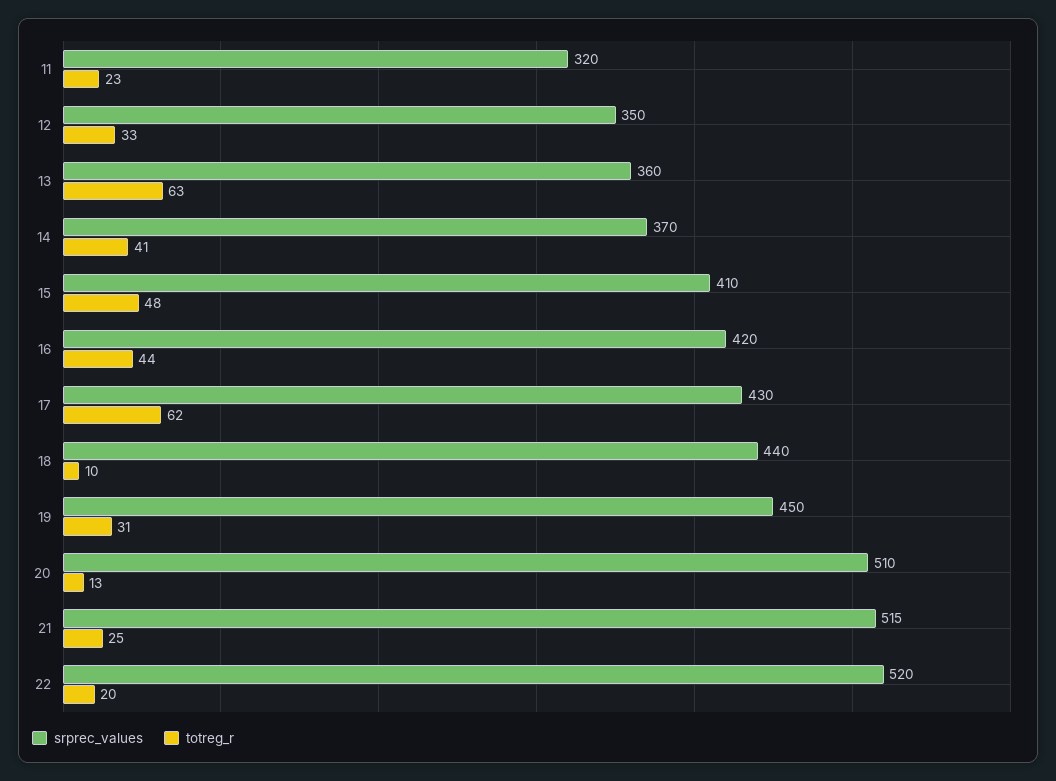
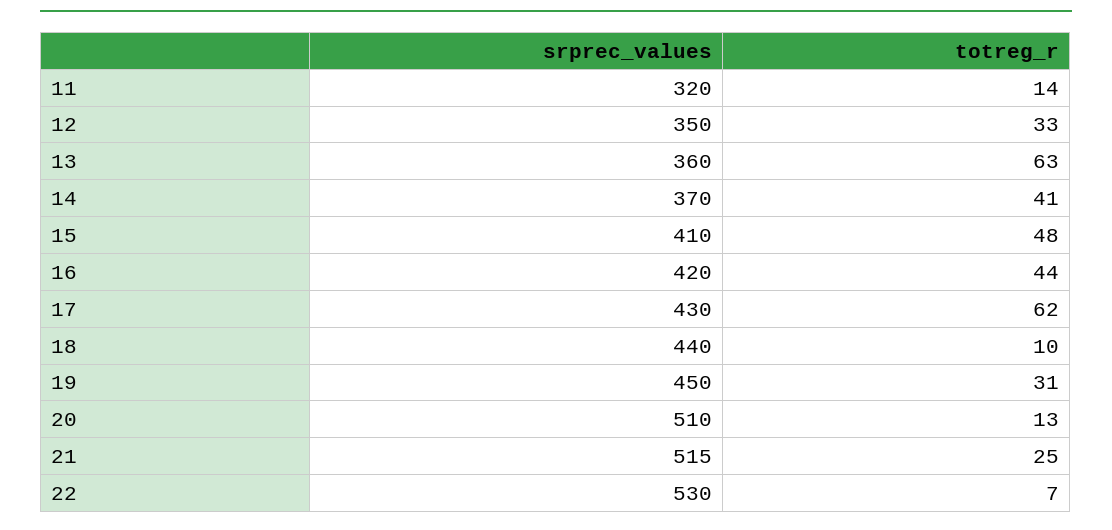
  {
    "srprec_values": {
      "11": 320,
      "12": 350,
      "13": 360,
      "14": 370,
      "15": 410,
      "16": 420,
      "17": 430,
      "18": 440,
      "19": 450,
      "20": 510,
      "21": 515,
-     "22": 520
+     "22": 530
    },
    "totreg_r": {
-     "11": 23,
+     "11": 14,
      "12": 33,
      "13": 63,
      "14": 41,
      "15": 48,
      "16": 44,
      "17": 62,
      "18": 10,
      "19": 31,
      "20": 13,
      "21": 25,
-     "22": 20
+     "22": 7
    }
  }

